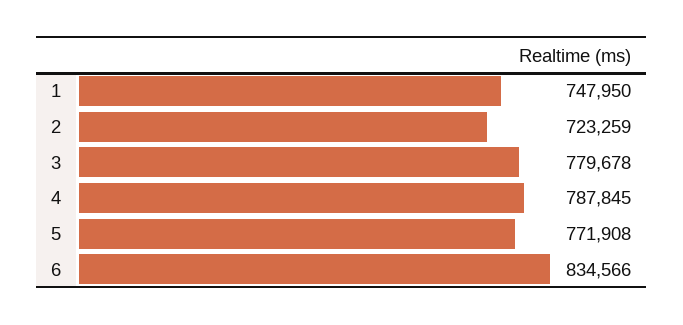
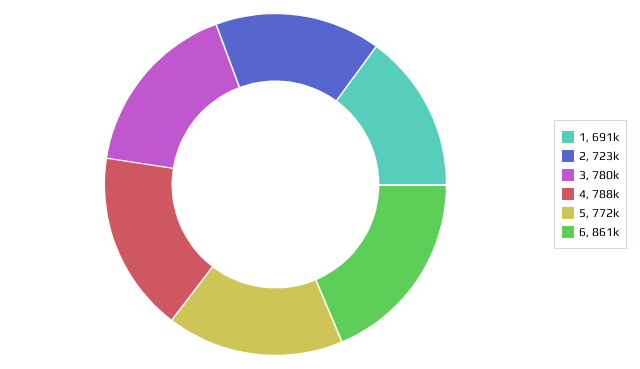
  {
-   "1": 747950,
+   "1": 691000,
    "2": 723259,
    "3": 779678,
    "4": 787845,
    "5": 771908,
-   "6": 834566
+   "6": 861000
  }

